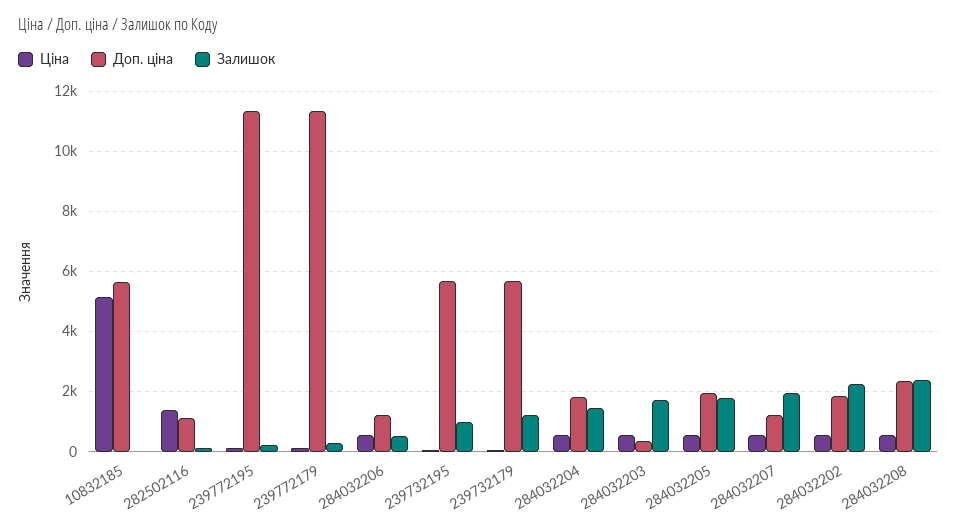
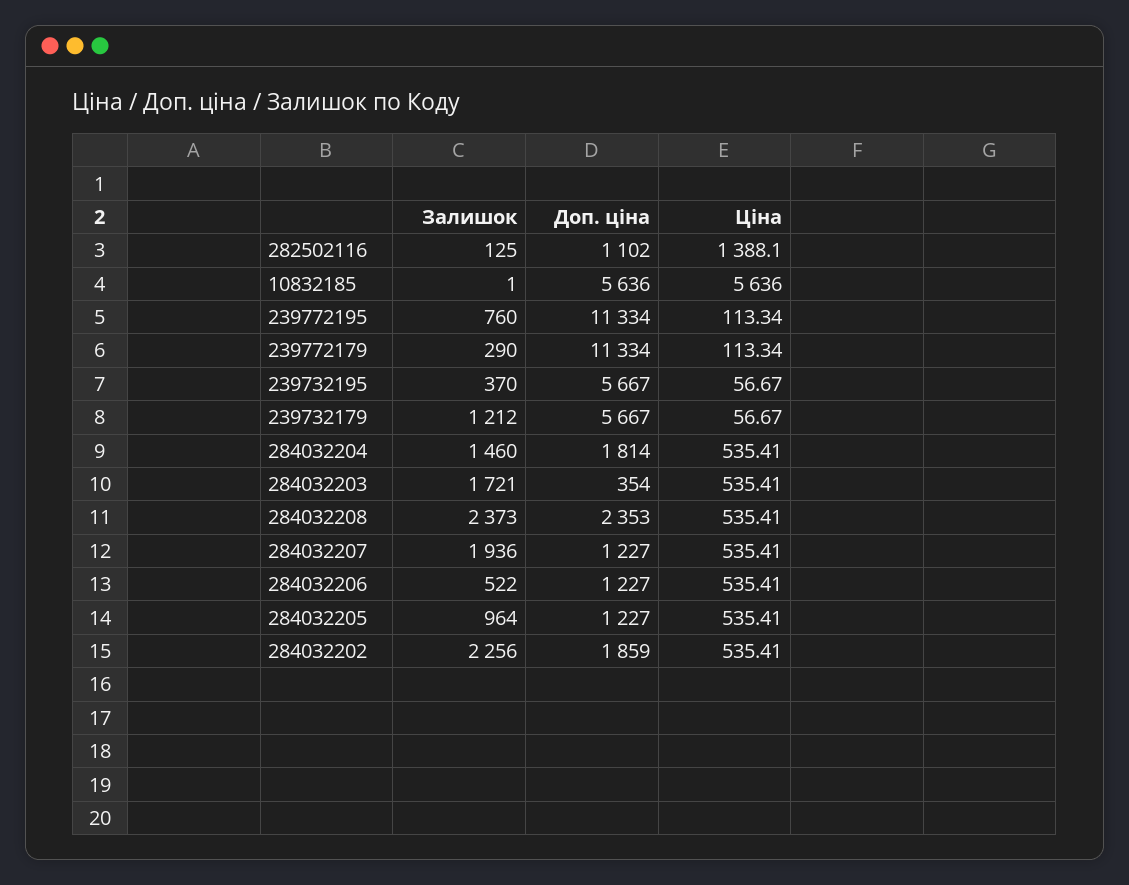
  {
    "Ціна": {
-     "10832185": 5200,
+     "10832185": 5636,
      "282502116": 1388.1,
      "239772195": 113.34,
      "239772179": 113.34,
      "284032206": 535.41,
      "239732195": 56.67,
      "239732179": 56.67,
      "284032204": 535.41,
      "284032203": 535.41,
      "284032205": 535.41,
      "284032207": 535.41,
      "284032202": 535.41,
      "284032208": 535.41
    },
    "Доп. ціна": {
      "10832185": 5636,
      "282502116": 1102,
      "239772195": 11334,
      "239772179": 11334,
      "284032206": 1227,
      "239732195": 5667,
      "239732179": 5667,
      "284032204": 1814,
      "284032203": 354,
-     "284032205": 2000,
+     "284032205": 1227,
      "284032207": 1227,
      "284032202": 1859,
      "284032208": 2353
    },
    "Залишок": {
      "10832185": 1,
      "282502116": 125,
-     "239772195": 200,
+     "239772195": 760,
      "239772179": 290,
      "284032206": 522,
-     "239732195": 1000,
+     "239732195": 370,
      "239732179": 1212,
      "284032204": 1460,
      "284032203": 1721,
-     "284032205": 1800,
+     "284032205": 964,
      "284032207": 1936,
      "284032202": 2256,
      "284032208": 2373
    }
  }

